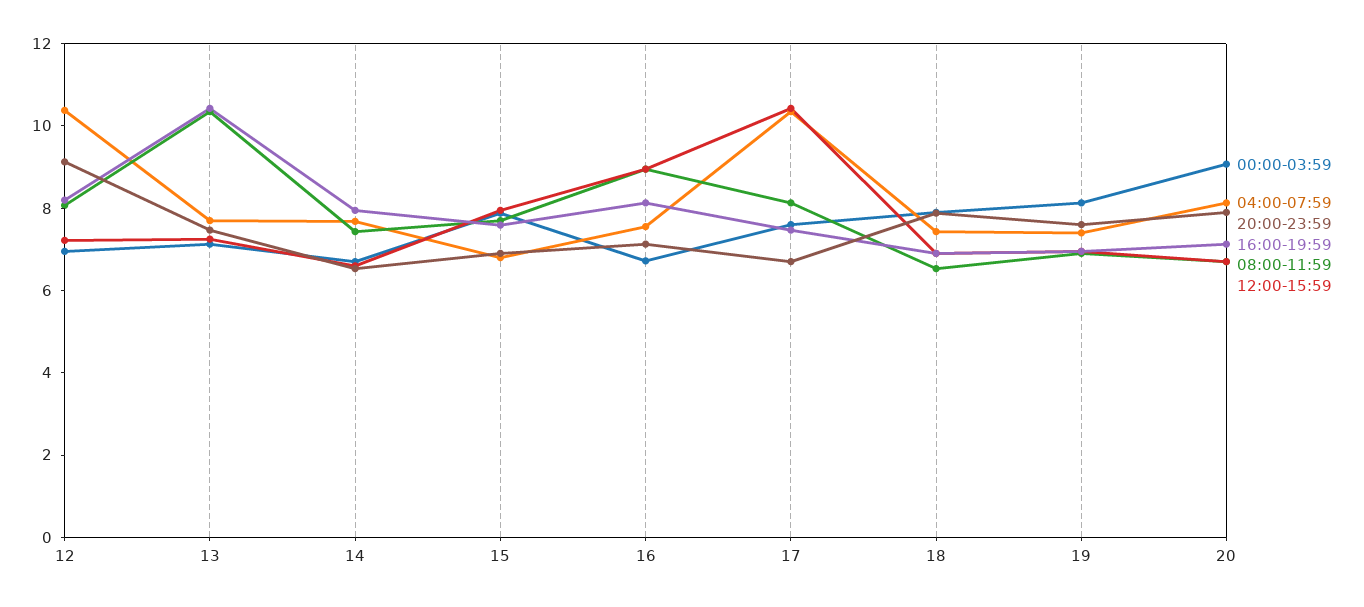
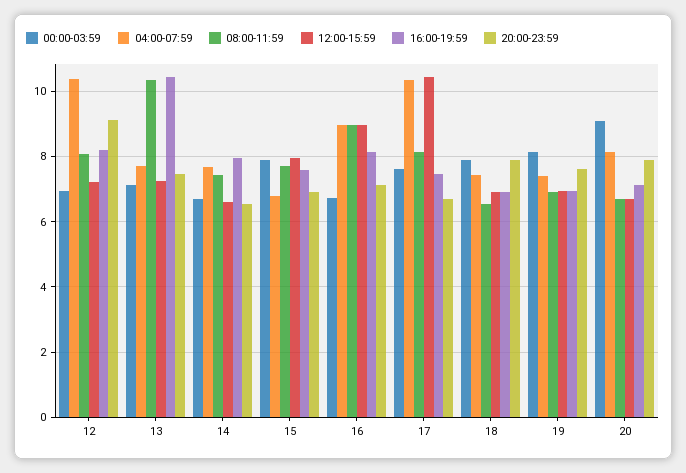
  {
    "00:00-03:59": {
      "12": 7,
      "13": 7.2,
      "14": 6.8,
      "15": 7.8,
      "16": 6.8,
      "17": 7.6,
      "18": 8,
      "19": 8.2,
      "20": 9
    },
    "04:00-07:59": {
      "12": 10.4,
      "13": 7.8,
      "14": 7.6,
      "15": 6.8,
-     "16": 7.5,
+     "16": 9,
      "17": 10.4,
      "18": 7.4,
      "19": 7.4,
      "20": 8.2
    },
    "20:00-23:59": {
      "12": 9.2,
      "13": 7.4,
      "14": 6.6,
      "15": 7,
      "16": 7.2,
      "17": 6.8,
      "18": 7.8,
      "19": 7.6,
      "20": 8
    },
    "16:00-19:59": {
      "12": 8.2,
      "13": 10.4,
      "14": 8,
      "15": 7.6,
      "16": 8.2,
      "17": 7.4,
      "18": 7,
      "19": 7,
      "20": 7.2
    },
    "08:00-11:59": {
      "12": 8,
      "13": 10.4,
      "14": 7.4,
      "15": 7.8,
      "16": 9,
      "17": 8.2,
      "18": 6.6,
      "19": 7,
      "20": 6.8
    },
    "12:00-15:59": {
      "12": 7.2,
      "13": 7.2,
      "14": 6.6,
      "15": 8,
      "16": 9,
      "17": 10.4,
      "18": 7,
      "19": 7,
      "20": 6.8
    }
  }

